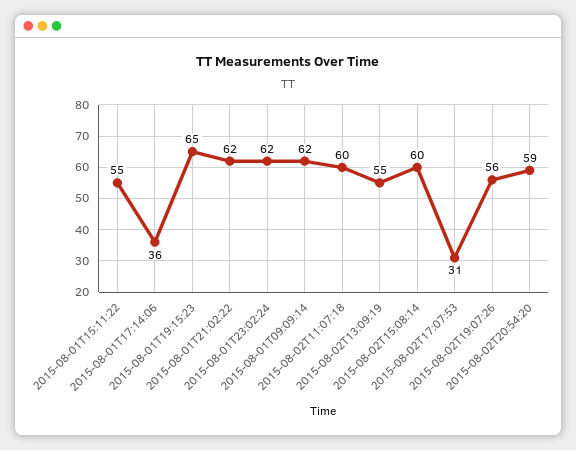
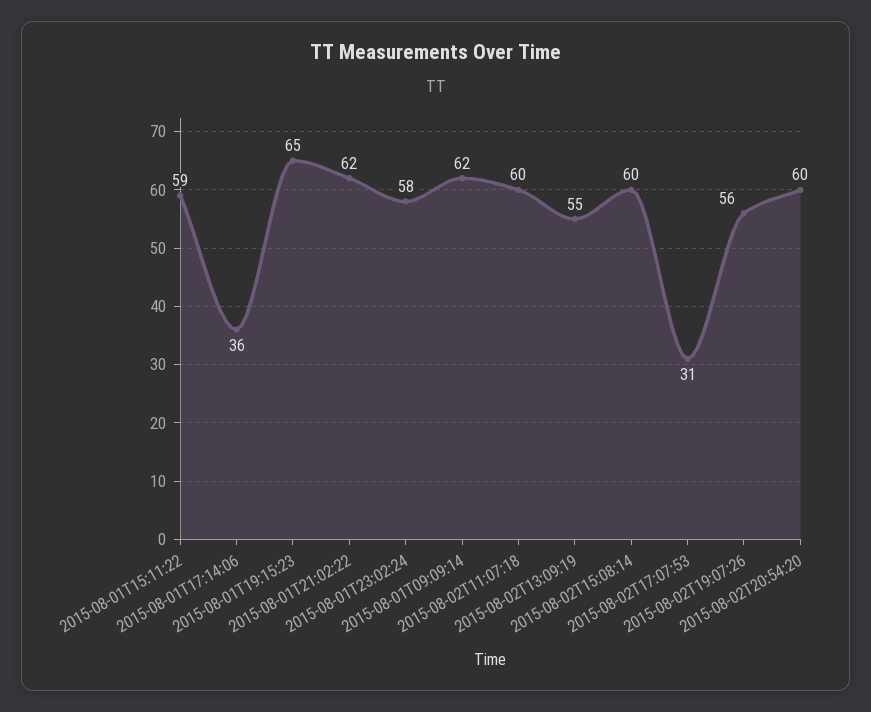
  {
-   "2015-08-01T15:11:22": 55,
+   "2015-08-01T15:11:22": 59,
    "2015-08-01T17:14:06": 36,
    "2015-08-01T19:15:23": 65,
    "2015-08-01T21:02:22": 62,
-   "2015-08-01T23:02:24": 62,
+   "2015-08-01T23:02:24": 58,
    "2015-08-01T09:09:14": 62,
    "2015-08-02T11:07:18": 60,
    "2015-08-02T13:09:19": 55,
    "2015-08-02T15:08:14": 60,
    "2015-08-02T17:07:53": 31,
    "2015-08-02T19:07:26": 56,
-   "2015-08-02T20:54:20": 59
+   "2015-08-02T20:54:20": 60
  }

